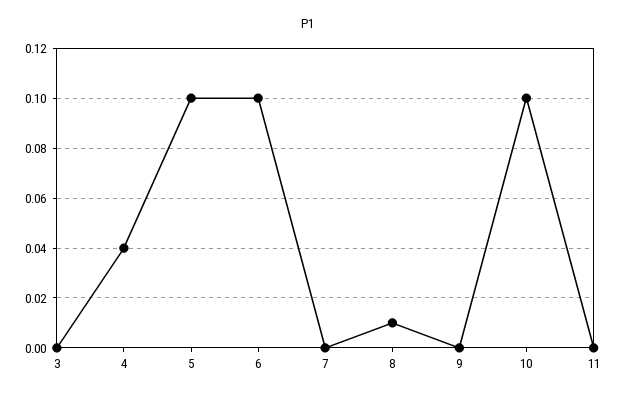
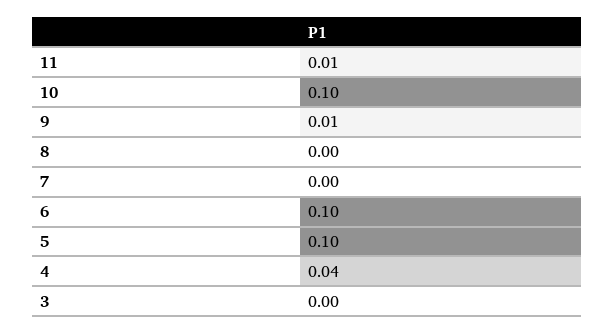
  {
    "3": 0,
    "4": 0.04,
    "5": 0.1,
    "6": 0.1,
    "7": 0,
-   "8": 0.01,
+   "8": 0,
-   "9": 0,
+   "9": 0.01,
    "10": 0.1,
-   "11": 0
+   "11": 0.01
  }

